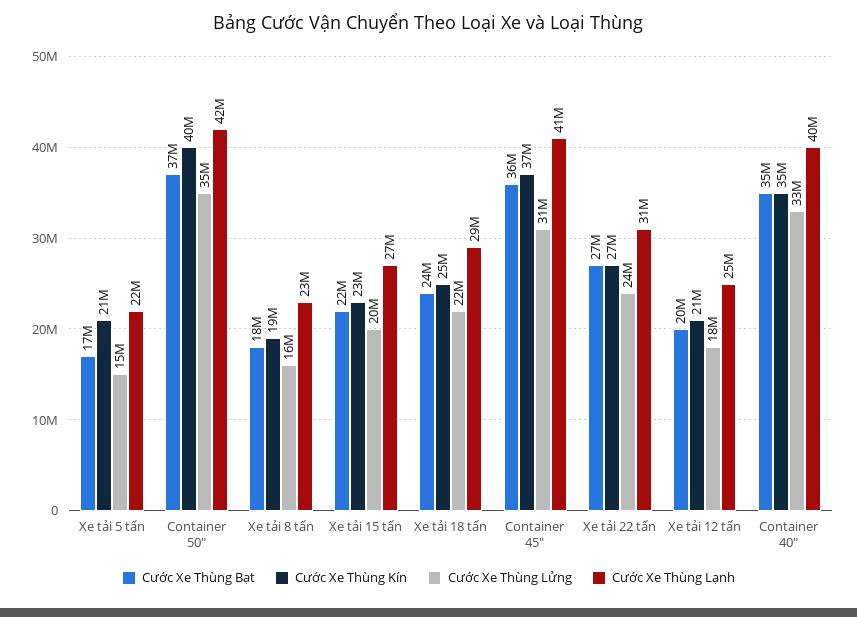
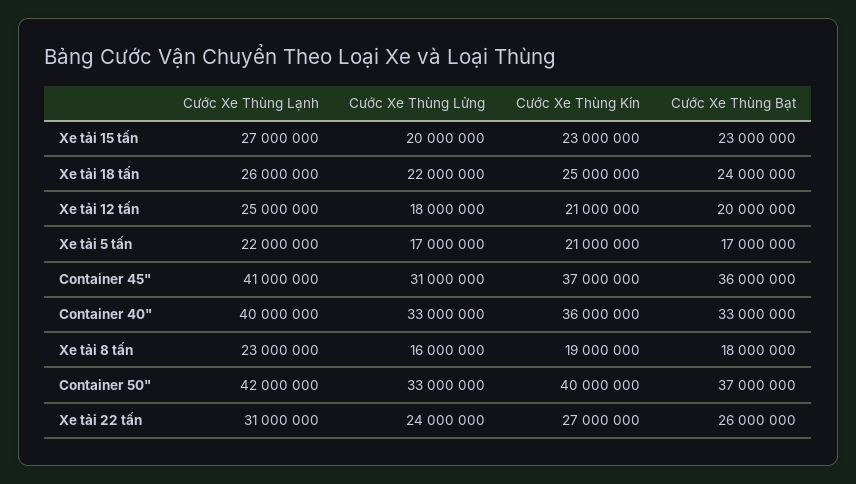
  {
    "Cước Xe Thùng Bạt": {
      "Xe tải 5 tấn": 17000000,
      "Container 50\"": 37000000,
      "Xe tải 8 tấn": 18000000,
-     "Xe tải 15 tấn": 22000000,
+     "Xe tải 15 tấn": 23000000,
      "Xe tải 18 tấn": 24000000,
      "Container 45\"": 36000000,
-     "Xe tải 22 tấn": 27000000,
+     "Xe tải 22 tấn": 26000000,
      "Xe tải 12 tấn": 20000000,
-     "Container 40\"": 35000000
+     "Container 40\"": 33000000
    },
    "Cước Xe Thùng Kín": {
      "Xe tải 5 tấn": 21000000,
      "Container 50\"": 40000000,
      "Xe tải 8 tấn": 19000000,
      "Xe tải 15 tấn": 23000000,
      "Xe tải 18 tấn": 25000000,
      "Container 45\"": 37000000,
      "Xe tải 22 tấn": 27000000,
      "Xe tải 12 tấn": 21000000,
-     "Container 40\"": 35000000
+     "Container 40\"": 36000000
    },
    "Cước Xe Thùng Lửng": {
-     "Xe tải 5 tấn": 15000000,
+     "Xe tải 5 tấn": 17000000,
-     "Container 50\"": 35000000,
+     "Container 50\"": 33000000,
      "Xe tải 8 tấn": 16000000,
      "Xe tải 15 tấn": 20000000,
      "Xe tải 18 tấn": 22000000,
      "Container 45\"": 31000000,
      "Xe tải 22 tấn": 24000000,
      "Xe tải 12 tấn": 18000000,
      "Container 40\"": 33000000
    },
    "Cước Xe Thùng Lạnh": {
      "Xe tải 5 tấn": 22000000,
      "Container 50\"": 42000000,
      "Xe tải 8 tấn": 23000000,
      "Xe tải 15 tấn": 27000000,
-     "Xe tải 18 tấn": 29000000,
+     "Xe tải 18 tấn": 26000000,
      "Container 45\"": 41000000,
      "Xe tải 22 tấn": 31000000,
      "Xe tải 12 tấn": 25000000,
      "Container 40\"": 40000000
    }
  }

